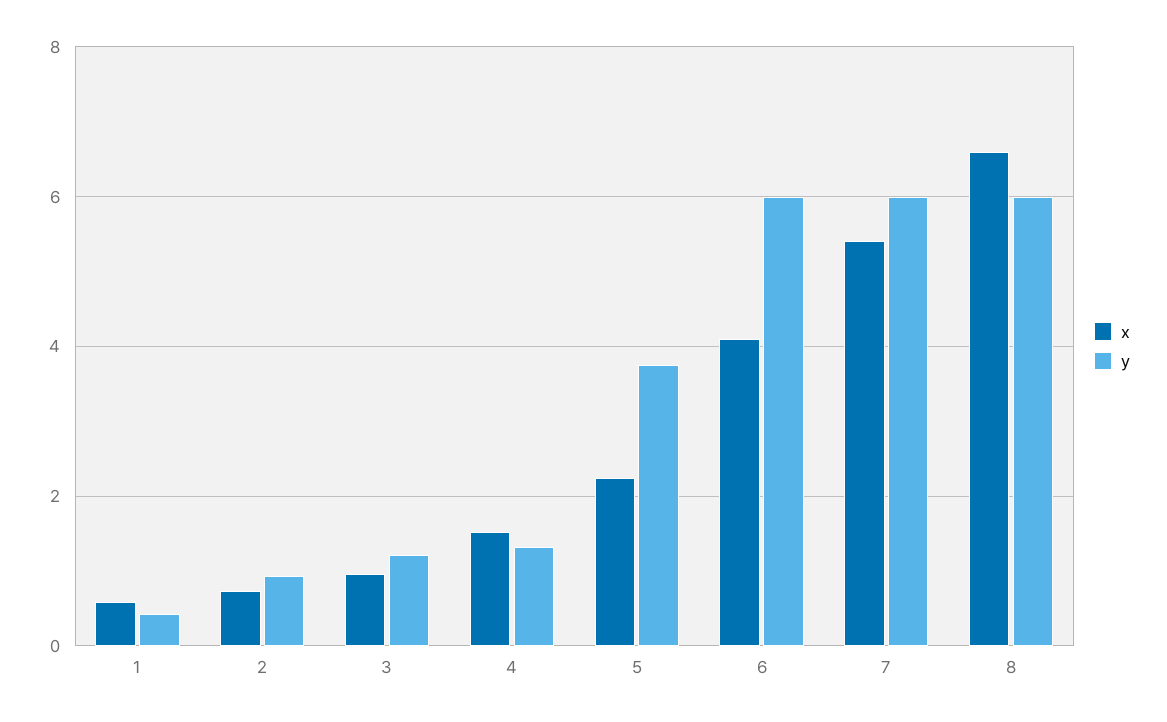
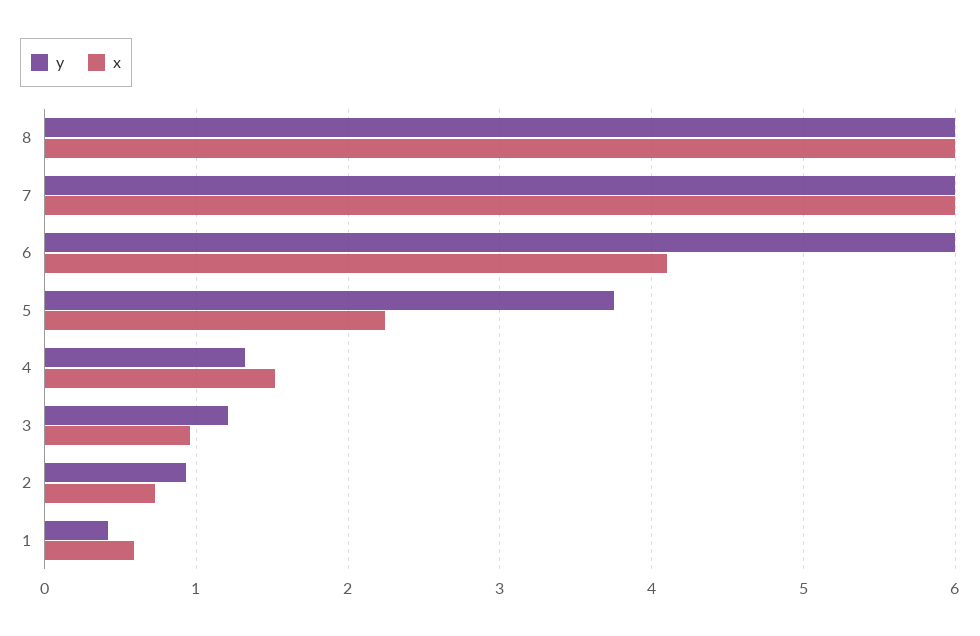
  {
    "x": {
      "1": 0.6,
      "2": 0.7,
      "3": 1,
      "4": 1.5,
      "5": 2.2,
      "6": 4.1,
-     "7": 5.4,
+     "7": 6,
-     "8": 6.6
+     "8": 6
    },
    "y": {
      "1": 0.4,
      "2": 0.9,
      "3": 1.2,
      "4": 1.3,
      "5": 3.8,
      "6": 6,
      "7": 6,
      "8": 6
    }
  }

